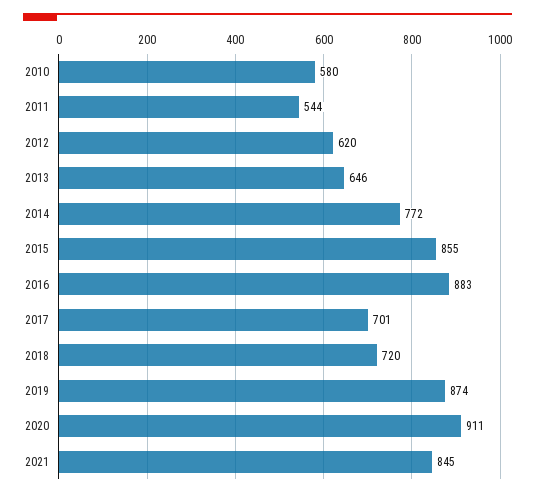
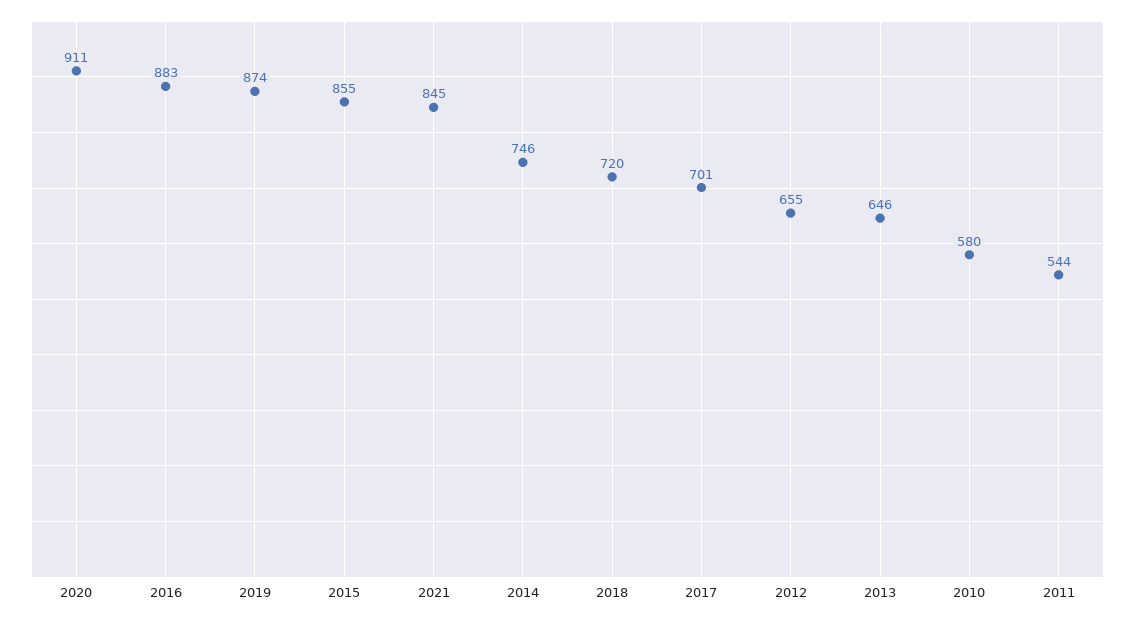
  {
    "2010": 580,
    "2011": 544,
-   "2012": 620,
+   "2012": 655,
    "2013": 646,
-   "2014": 772,
+   "2014": 746,
    "2015": 855,
    "2016": 883,
    "2017": 701,
    "2018": 720,
    "2019": 874,
    "2020": 911,
    "2021": 845
  }

